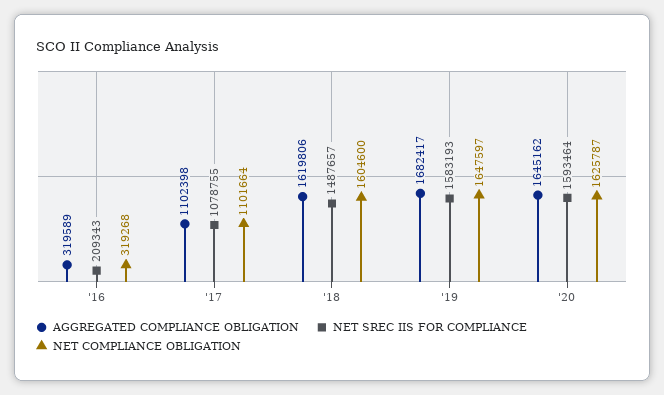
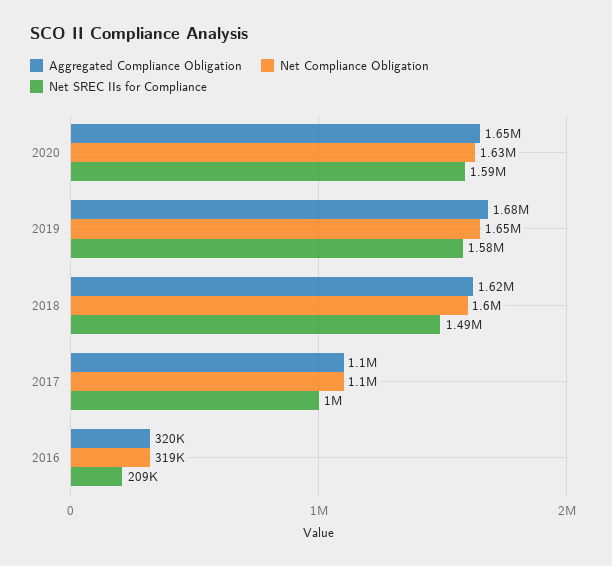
  {
    "AGGREGATED COMPLIANCE OBLIGATION": {
      "'16": 319589,
      "'17": 1102398,
      "'18": 1619806,
      "'19": 1682417,
      "'20": 1645162
    },
    "NET SREC IIS FOR COMPLIANCE": {
      "'16": 209343,
-     "'17": 1078755,
+     "'17": 1000000,
      "'18": 1487657,
      "'19": 1583193,
      "'20": 1593464
    },
    "NET COMPLIANCE OBLIGATION": {
      "'16": 319268,
      "'17": 1101664,
      "'18": 1604600,
      "'19": 1647597,
      "'20": 1625787
    }
  }

